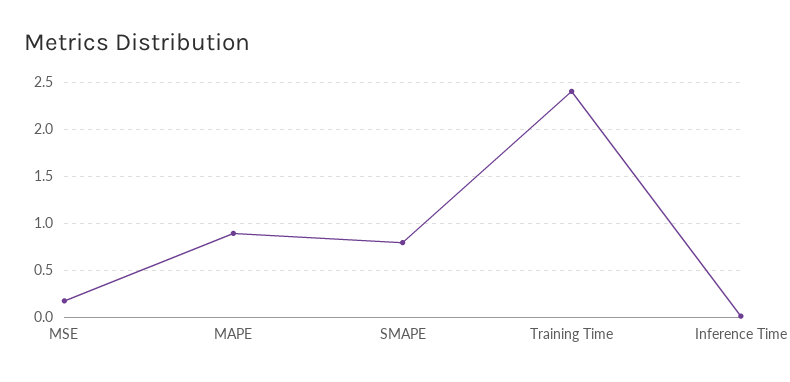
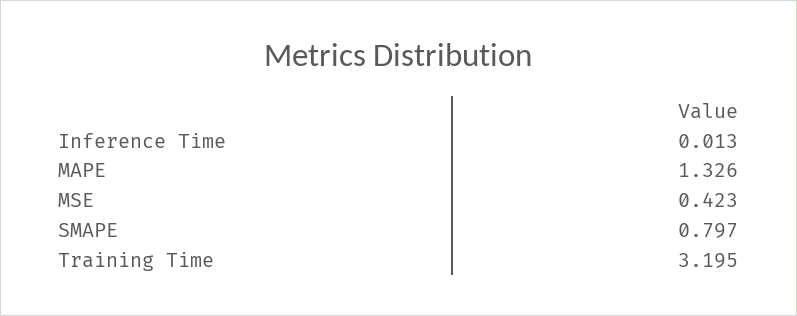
  {
-   "MSE": 0.2,
+   "MSE": 0.423,
-   "MAPE": 0.9,
+   "MAPE": 1.326,
    "SMAPE": 0.797,
-   "Training Time": 2.4,
+   "Training Time": 3.195,
    "Inference Time": 0.013
  }

